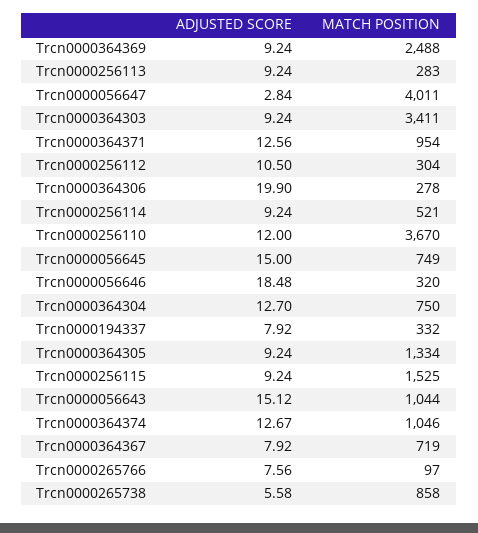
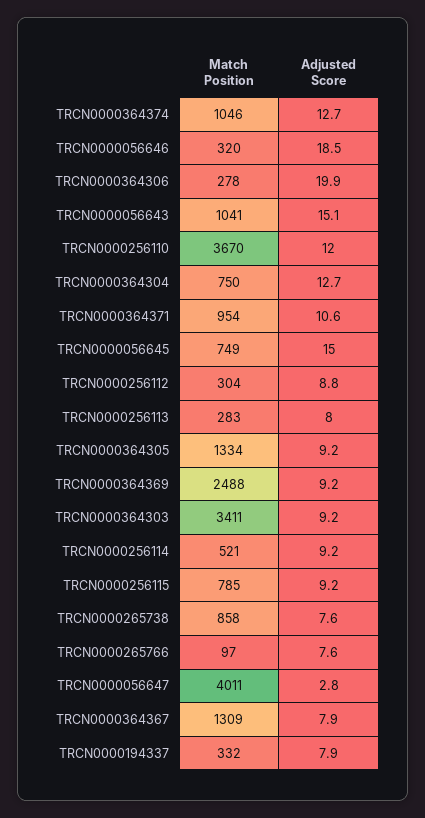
  {
    "ADJUSTED SCORE": {
      "Trcn0000364369": 9.24,
-     "Trcn0000256113": 9.24,
+     "Trcn0000256113": 8,
      "Trcn0000056647": 2.84,
      "Trcn0000364303": 9.24,
-     "Trcn0000364371": 12.56,
+     "Trcn0000364371": 10.6,
-     "Trcn0000256112": 10.5,
+     "Trcn0000256112": 8.8,
      "Trcn0000364306": 19.9,
      "Trcn0000256114": 9.24,
      "Trcn0000256110": 12,
      "Trcn0000056645": 15,
      "Trcn0000056646": 18.48,
      "Trcn0000364304": 12.7,
      "Trcn0000194337": 7.92,
      "Trcn0000364305": 9.24,
      "Trcn0000256115": 9.24,
      "Trcn0000056643": 15.12,
      "Trcn0000364374": 12.67,
      "Trcn0000364367": 7.92,
      "Trcn0000265766": 7.56,
-     "Trcn0000265738": 5.58
+     "Trcn0000265738": 7.6
    },
    "MATCH POSITION": {
      "Trcn0000364369": 2488,
      "Trcn0000256113": 283,
      "Trcn0000056647": 4011,
      "Trcn0000364303": 3411,
      "Trcn0000364371": 954,
      "Trcn0000256112": 304,
      "Trcn0000364306": 278,
      "Trcn0000256114": 521,
      "Trcn0000256110": 3670,
      "Trcn0000056645": 749,
      "Trcn0000056646": 320,
      "Trcn0000364304": 750,
      "Trcn0000194337": 332,
      "Trcn0000364305": 1334,
-     "Trcn0000256115": 1525,
+     "Trcn0000256115": 785,
-     "Trcn0000056643": 1044,
+     "Trcn0000056643": 1041,
      "Trcn0000364374": 1046,
-     "Trcn0000364367": 719,
+     "Trcn0000364367": 1309,
      "Trcn0000265766": 97,
      "Trcn0000265738": 858
    }
  }

